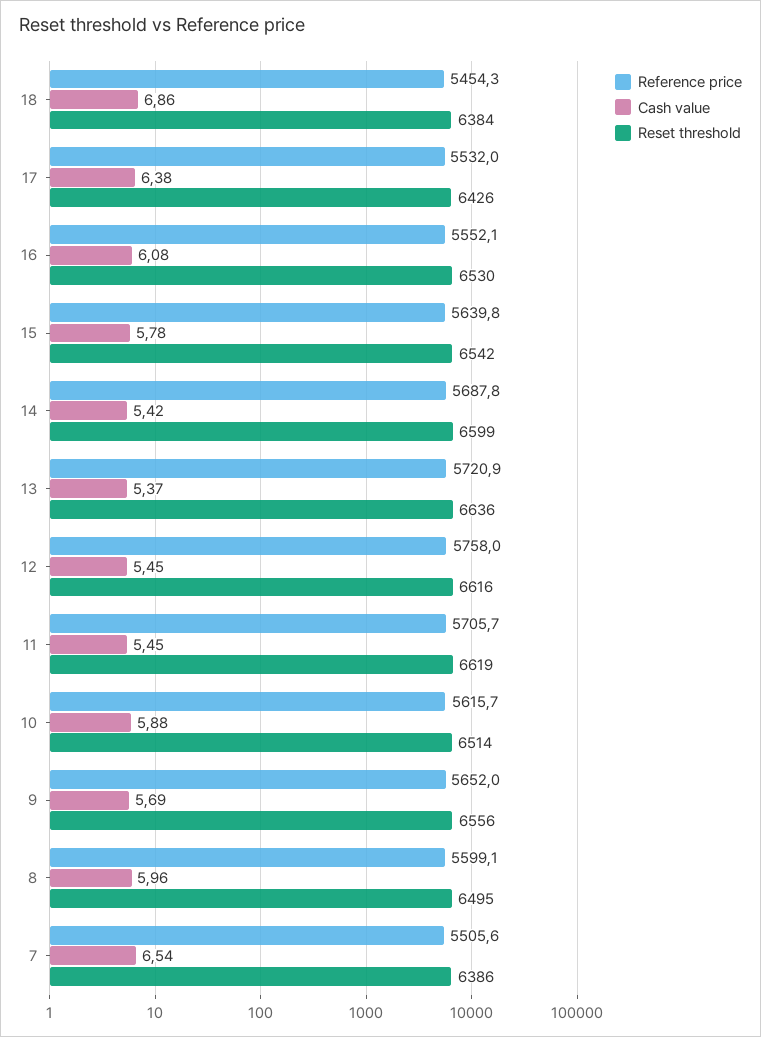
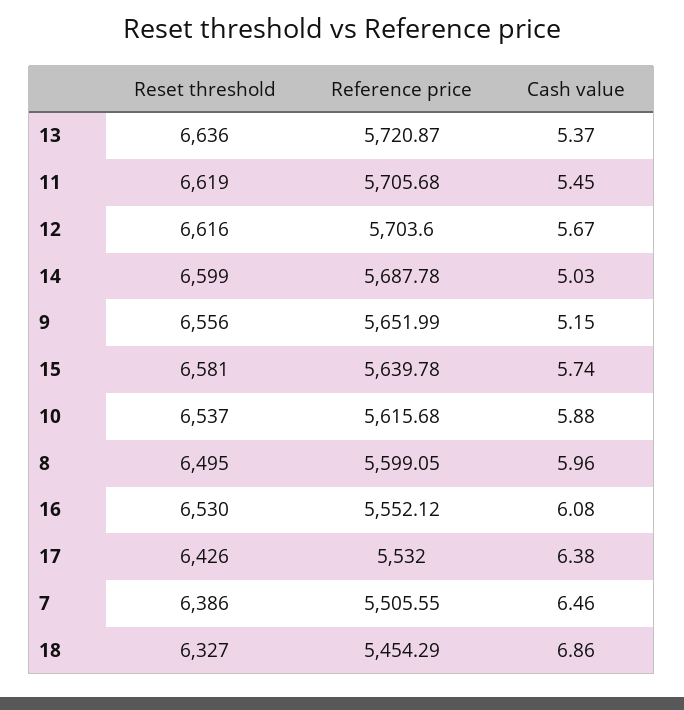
  {
    "Reference price": {
      "18": 5454.29,
      "17": 5532,
      "16": 5552.12,
      "15": 5639.78,
      "14": 5687.78,
      "13": 5720.87,
-     "12": 5758,
+     "12": 5703.6,
      "11": 5705.68,
      "10": 5615.68,
      "9": 5651.99,
      "8": 5599.05,
      "7": 5505.55
    },
    "Cash value": {
      "18": 6.86,
      "17": 6.38,
      "16": 6.08,
-     "15": 5.78,
+     "15": 5.74,
-     "14": 5.42,
+     "14": 5.03,
      "13": 5.37,
-     "12": 5.45,
+     "12": 5.67,
      "11": 5.45,
      "10": 5.88,
-     "9": 5.69,
+     "9": 5.15,
      "8": 5.96,
-     "7": 6.54
+     "7": 6.46
    },
    "Reset threshold": {
-     "18": 6384,
+     "18": 6327,
      "17": 6426,
      "16": 6530,
-     "15": 6542,
+     "15": 6581,
      "14": 6599,
      "13": 6636,
      "12": 6616,
      "11": 6619,
-     "10": 6514,
+     "10": 6537,
      "9": 6556,
      "8": 6495,
      "7": 6386
    }
  }

